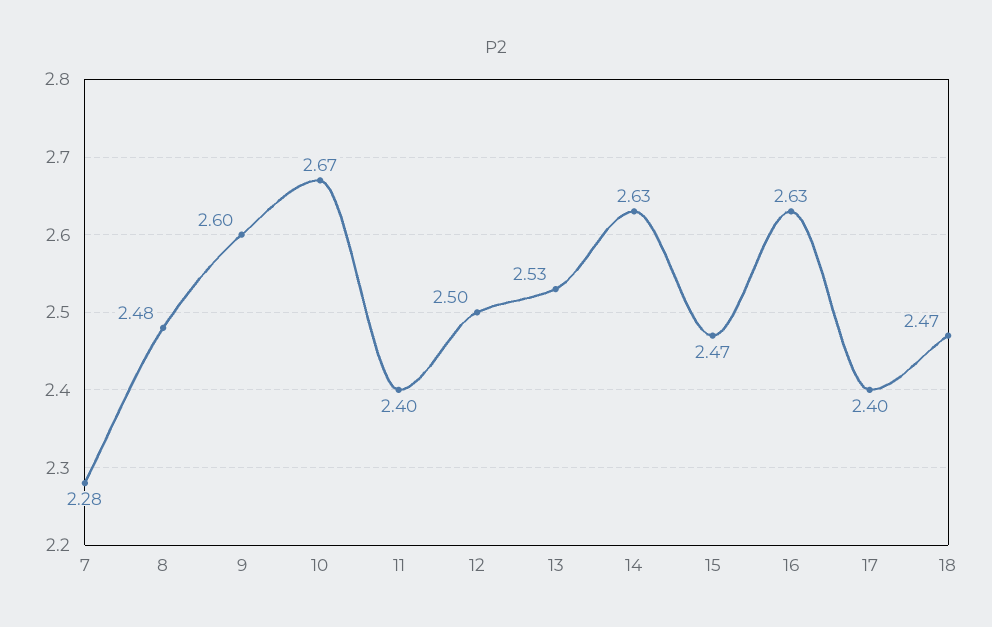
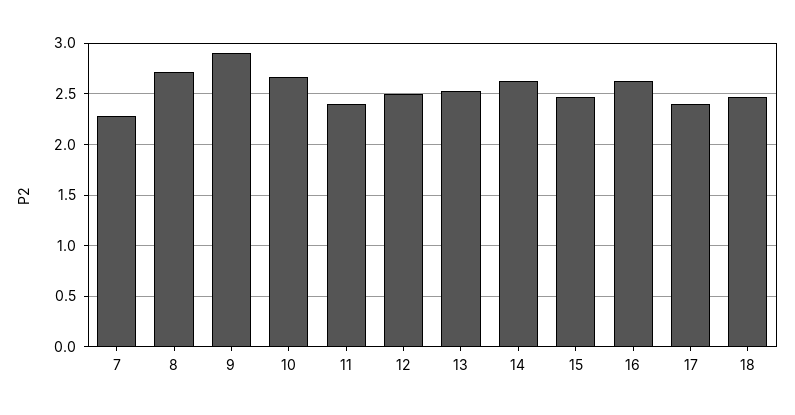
  {
    "7": 2.28,
-   "8": 2.48,
+   "8": 2.7,
-   "9": 2.6,
+   "9": 2.9,
    "10": 2.67,
    "11": 2.4,
    "12": 2.5,
    "13": 2.53,
    "14": 2.63,
    "15": 2.47,
    "16": 2.63,
    "17": 2.4,
    "18": 2.47
  }

